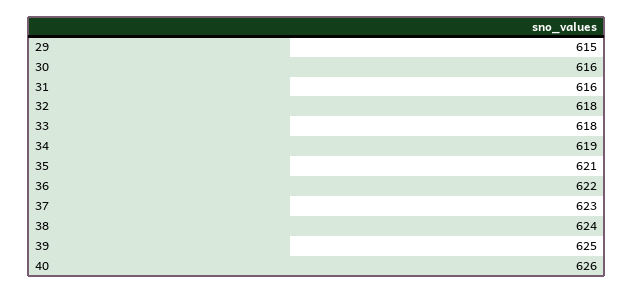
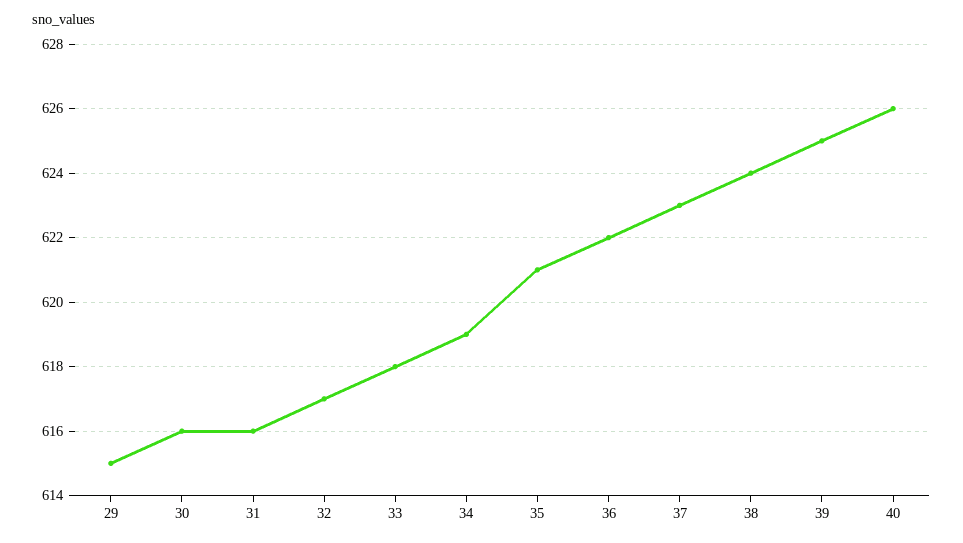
  {
    "29": 615,
    "30": 616,
    "31": 616,
-   "32": 618,
+   "32": 617,
    "33": 618,
    "34": 619,
    "35": 621,
    "36": 622,
    "37": 623,
    "38": 624,
    "39": 625,
    "40": 626
  }

